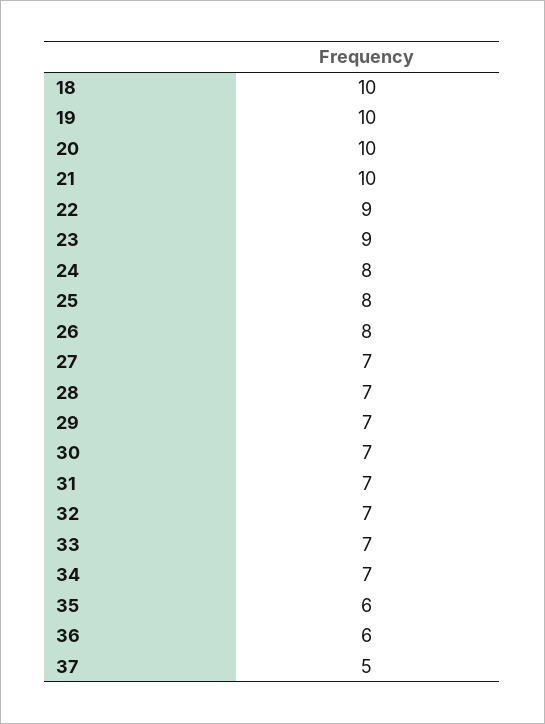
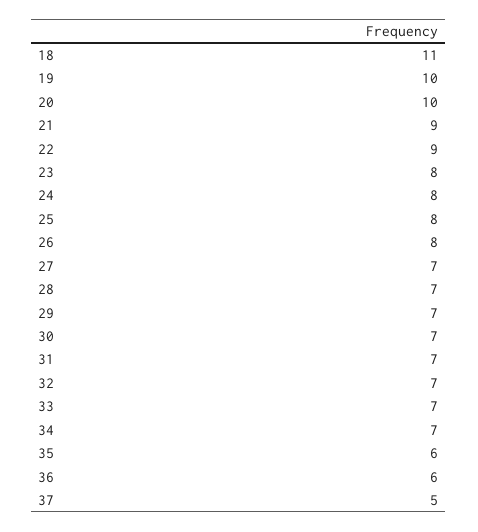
  {
-   "18": 10,
+   "18": 11,
    "19": 10,
    "20": 10,
-   "21": 10,
+   "21": 9,
    "22": 9,
-   "23": 9,
+   "23": 8,
    "24": 8,
    "25": 8,
    "26": 8,
    "27": 7,
    "28": 7,
    "29": 7,
    "30": 7,
    "31": 7,
    "32": 7,
    "33": 7,
    "34": 7,
    "35": 6,
    "36": 6,
    "37": 5
  }

